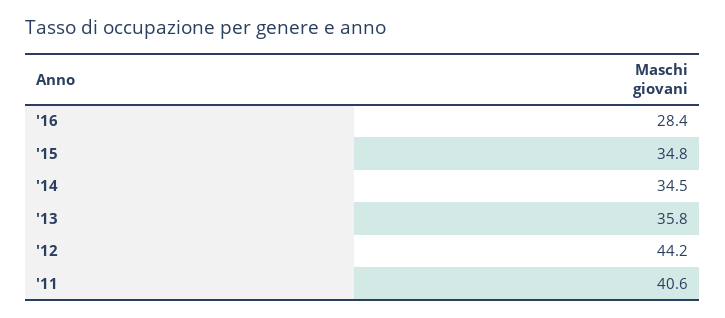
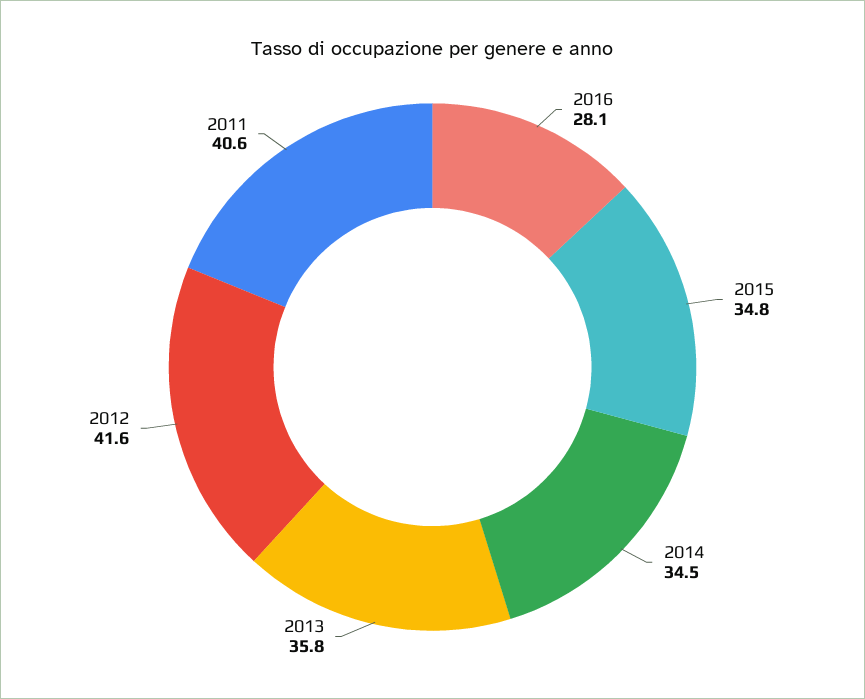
  {
-   "'16": 28.4,
+   "'16": 28.1,
    "'15": 34.8,
    "'14": 34.5,
    "'13": 35.8,
-   "'12": 44.2,
+   "'12": 41.6,
    "'11": 40.6
  }

